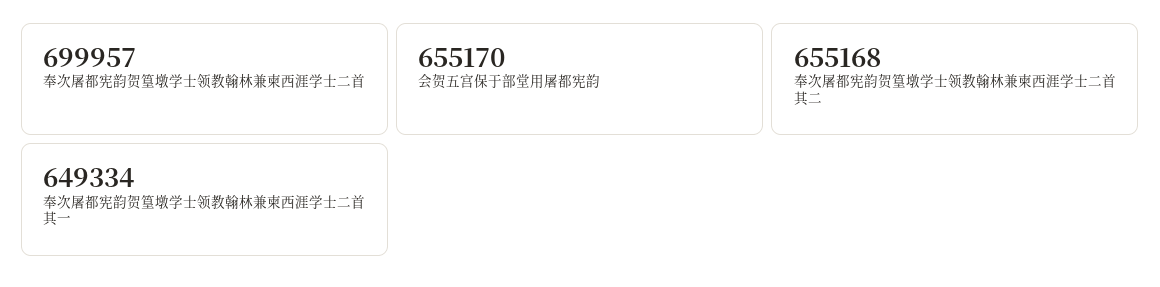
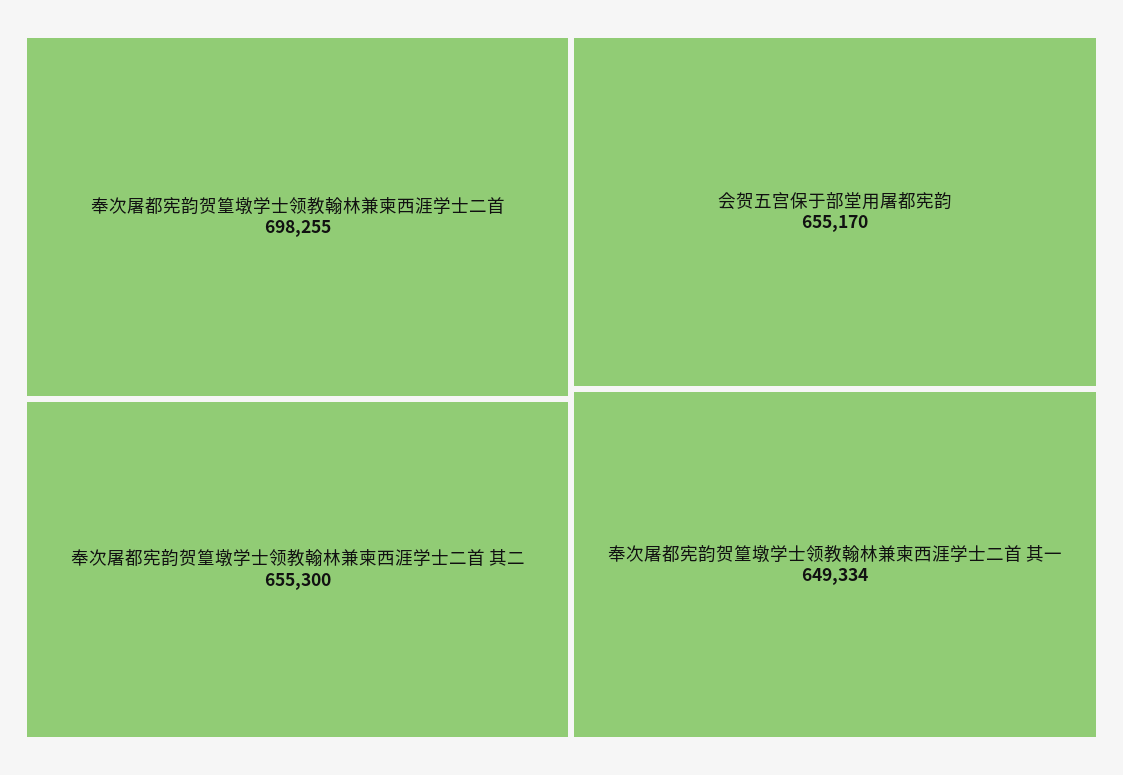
  {
-   "奉次屠都宪韵贺篁墩学士领教翰林兼柬西涯学士二首": 699957,
+   "奉次屠都宪韵贺篁墩学士领教翰林兼柬西涯学士二首": 698255,
    "会贺五宫保于部堂用屠都宪韵": 655170,
-   "奉次屠都宪韵贺篁墩学士领教翰林兼柬西涯学士二首 其二": 655168,
+   "奉次屠都宪韵贺篁墩学士领教翰林兼柬西涯学士二首 其二": 655300,
    "奉次屠都宪韵贺篁墩学士领教翰林兼柬西涯学士二首 其一": 649334
  }

